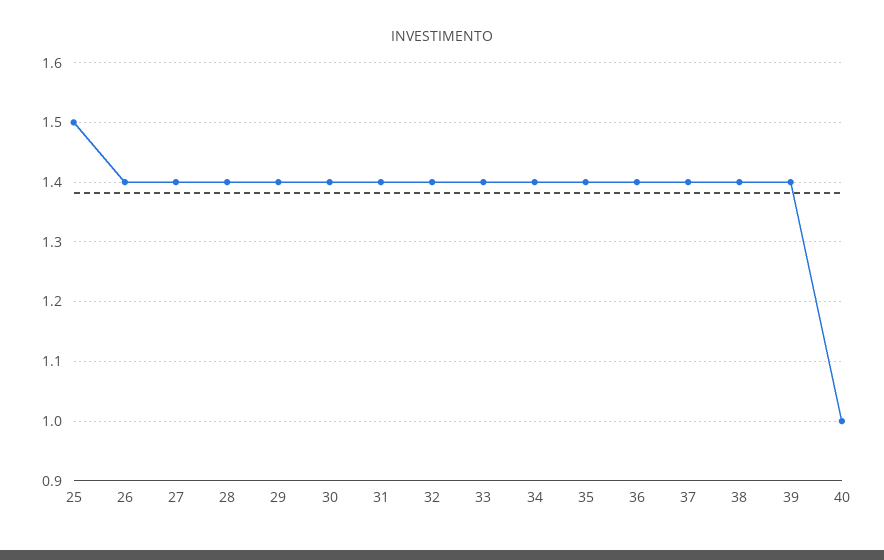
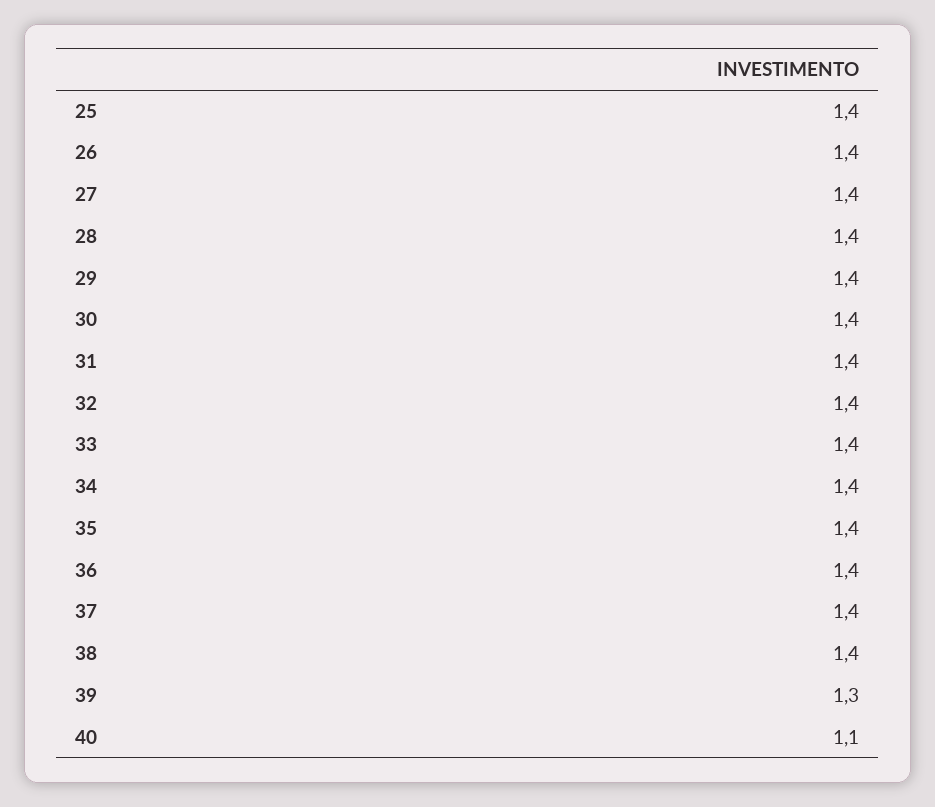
  {
-   "25": 1.5,
+   "25": 1.4,
    "26": 1.4,
    "27": 1.4,
    "28": 1.4,
    "29": 1.4,
    "30": 1.4,
    "31": 1.4,
    "32": 1.4,
    "33": 1.4,
    "34": 1.4,
    "35": 1.4,
    "36": 1.4,
    "37": 1.4,
    "38": 1.4,
-   "39": 1.4,
+   "39": 1.3,
-   "40": 1
+   "40": 1.1
  }

